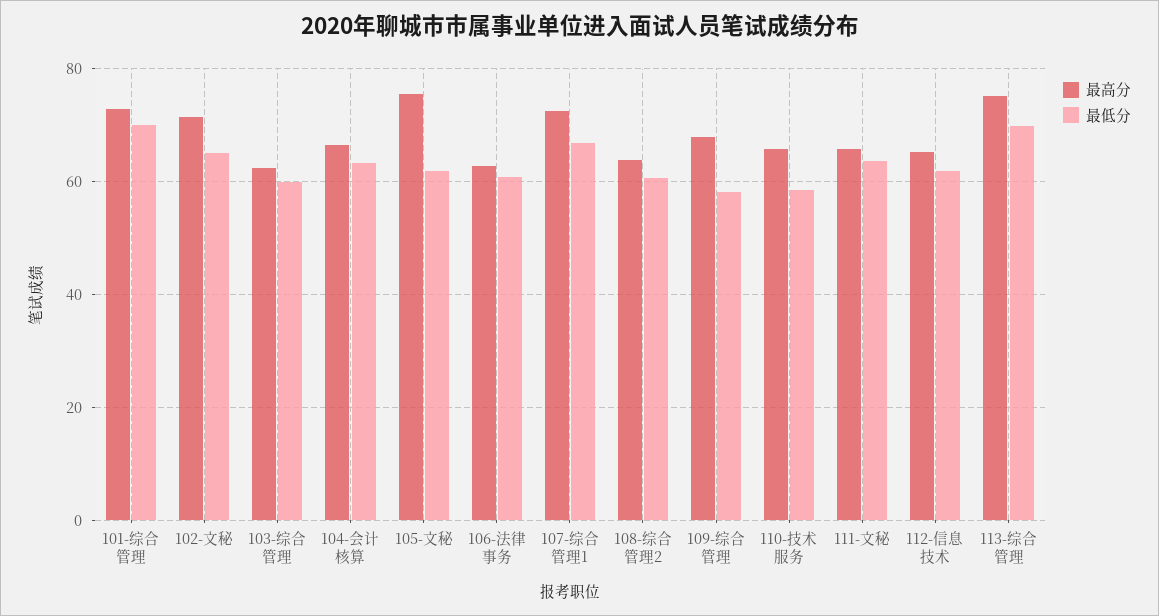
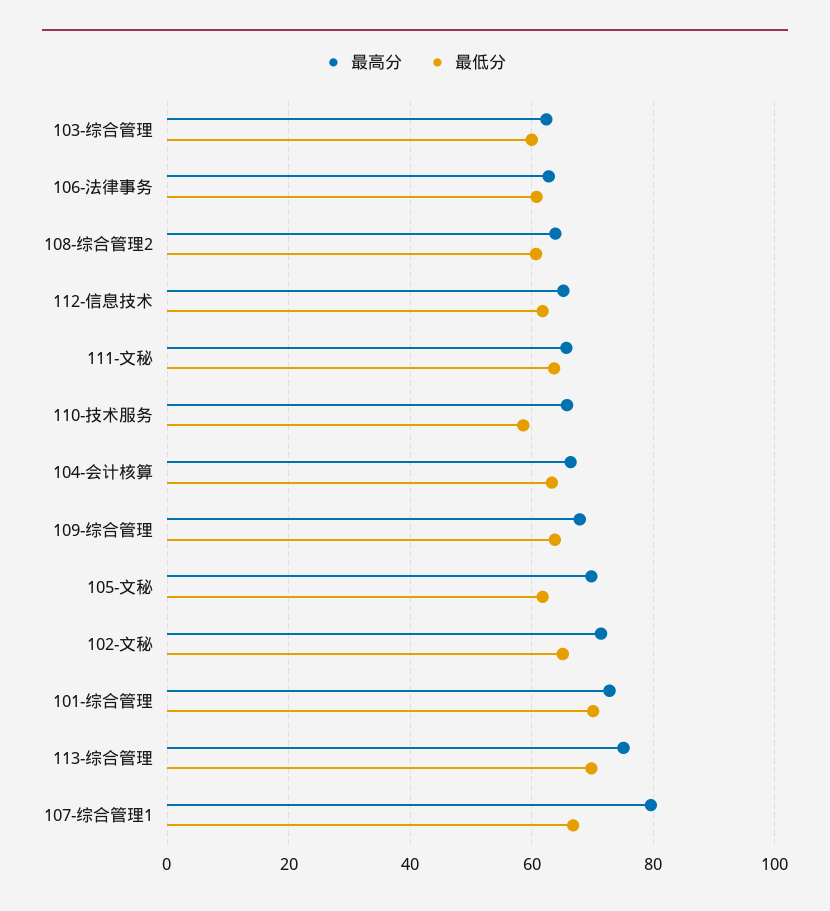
  {
    "最高分": {
      "101-综合管理": 72,
      "102-文秘": 72,
      "103-综合管理": 62,
      "104-会计核算": 66,
-     "105-文秘": 76,
+     "105-文秘": 70,
      "106-法律事务": 62,
-     "107-综合管理1": 72,
+     "107-综合管理1": 80,
      "108-综合管理2": 64,
      "109-综合管理": 68,
      "110-技术服务": 66,
      "111-文秘": 66,
      "112-信息技术": 66,
      "113-综合管理": 76
    },
    "最低分": {
      "101-综合管理": 70,
      "102-文秘": 66,
      "103-综合管理": 60,
      "104-会计核算": 64,
      "105-文秘": 62,
      "106-法律事务": 60,
      "107-综合管理1": 66,
      "108-综合管理2": 60,
-     "109-综合管理": 58,
+     "109-综合管理": 64,
      "110-技术服务": 58,
      "111-文秘": 64,
      "112-信息技术": 62,
      "113-综合管理": 70
    }
  }

